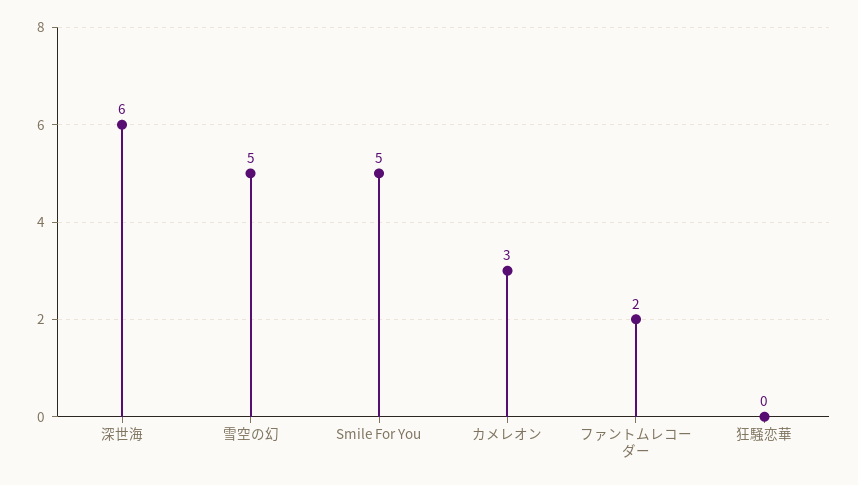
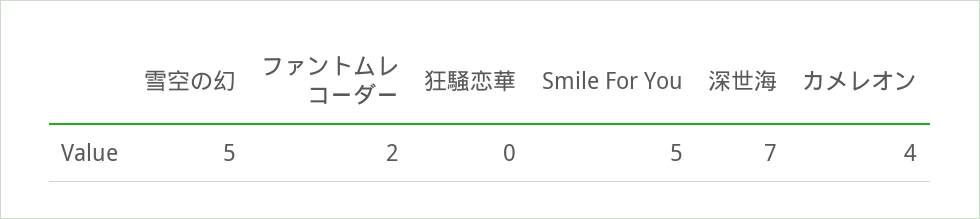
  {
-   "深世海": 6,
+   "深世海": 7,
    "雪空の幻": 5,
    "Smile For You": 5,
-   "カメレオン": 3,
+   "カメレオン": 4,
    "ファントムレコーダー": 2,
    "狂騒恋華": 0
  }

